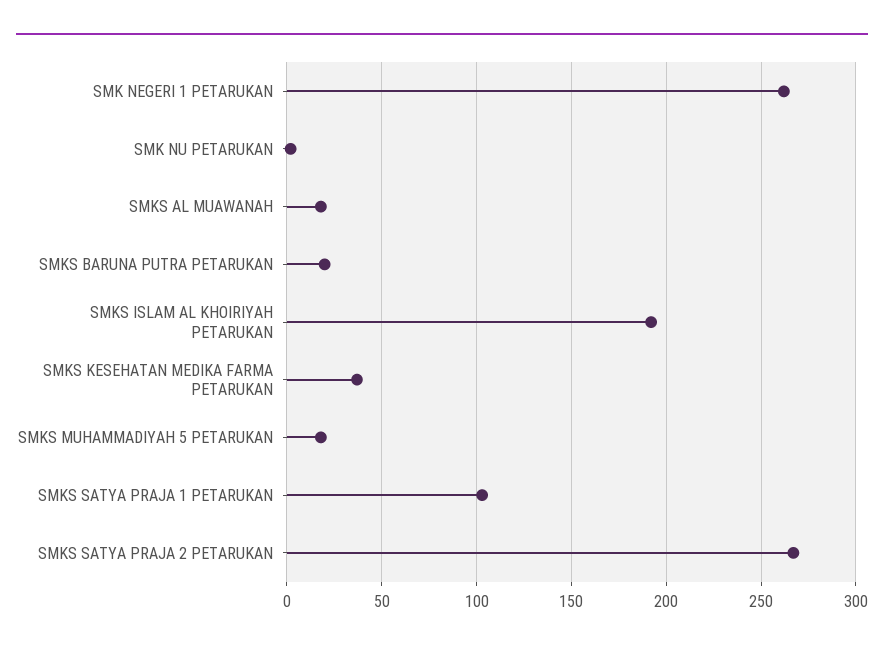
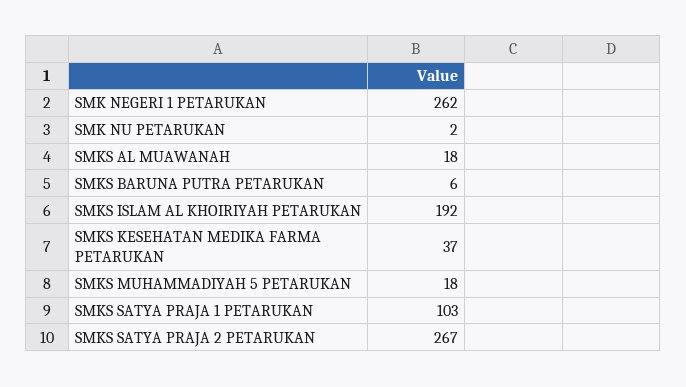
  {
    "SMK NEGERI 1 PETARUKAN": 262,
    "SMK NU PETARUKAN": 2,
    "SMKS AL MUAWANAH": 18,
-   "SMKS BARUNA PUTRA PETARUKAN": 20,
+   "SMKS BARUNA PUTRA PETARUKAN": 6,
    "SMKS ISLAM AL KHOIRIYAH PETARUKAN": 192,
    "SMKS KESEHATAN MEDIKA FARMA PETARUKAN": 37,
    "SMKS MUHAMMADIYAH 5 PETARUKAN": 18,
    "SMKS SATYA PRAJA 1 PETARUKAN": 103,
    "SMKS SATYA PRAJA 2 PETARUKAN": 267
  }

